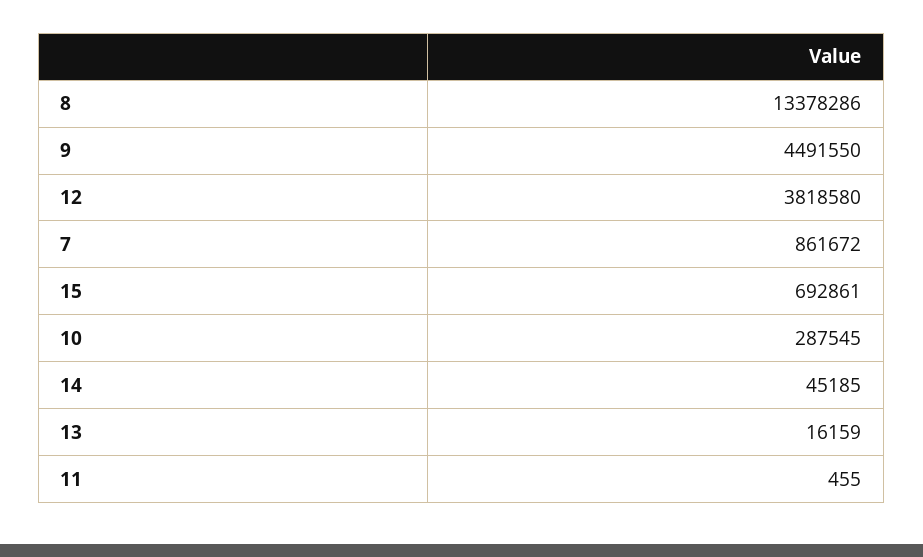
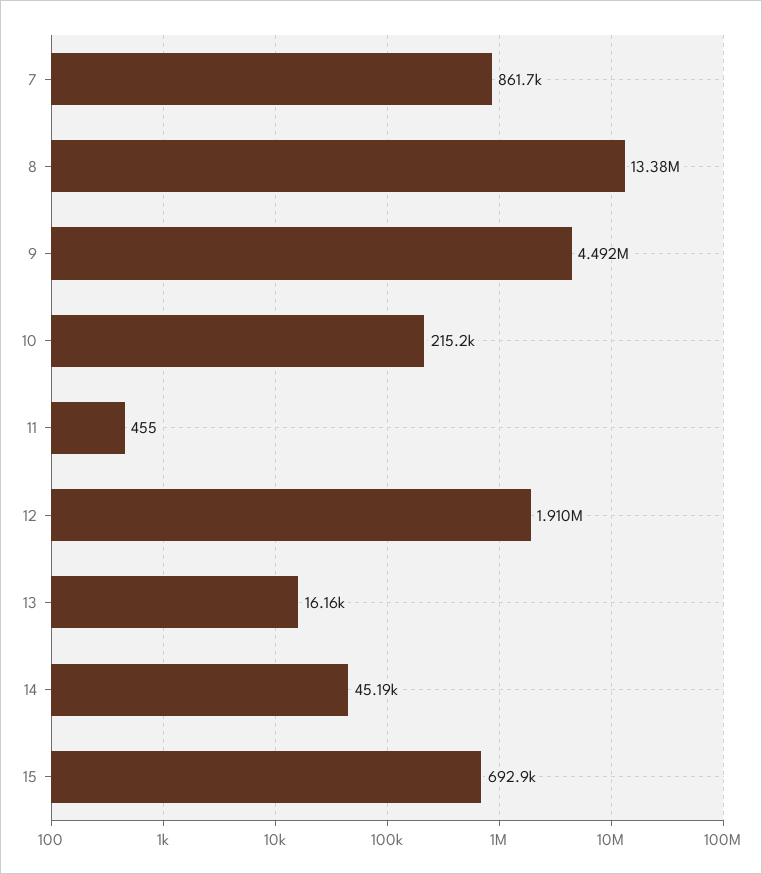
  {
    "8": 13378286,
    "9": 4491550,
-   "12": 3818580,
+   "12": 1910000,
    "7": 861672,
    "15": 692861,
-   "10": 287545,
+   "10": 215200,
    "14": 45185,
    "13": 16159,
    "11": 455
  }

